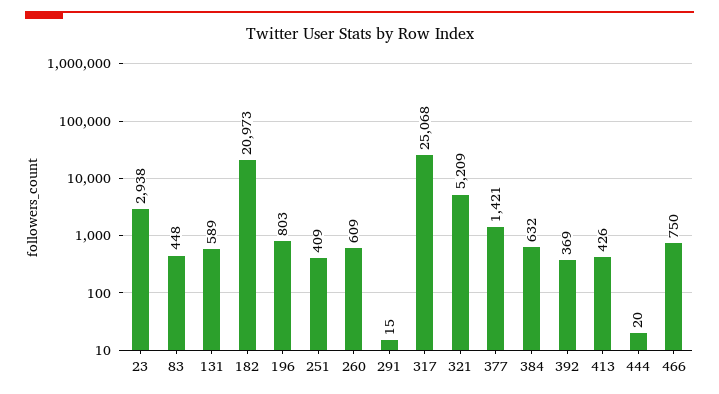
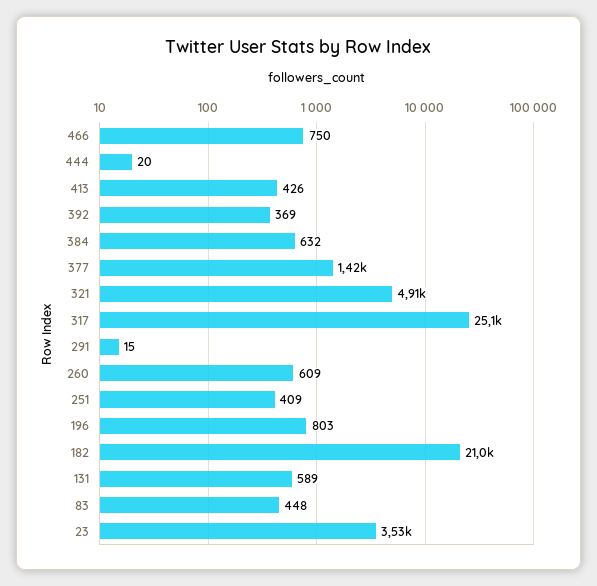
  {
-   "23": 2938,
+   "23": 3530,
    "83": 448,
    "131": 589,
    "182": 20973,
    "196": 803,
    "251": 409,
    "260": 609,
    "291": 15,
    "317": 25068,
-   "321": 5209,
+   "321": 4910,
    "377": 1421,
    "384": 632,
    "392": 369,
    "413": 426,
    "444": 20,
    "466": 750
  }

